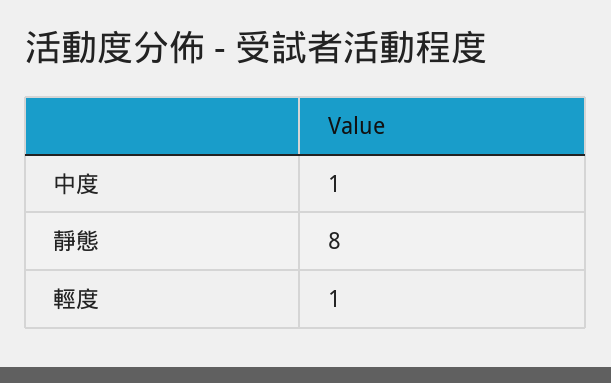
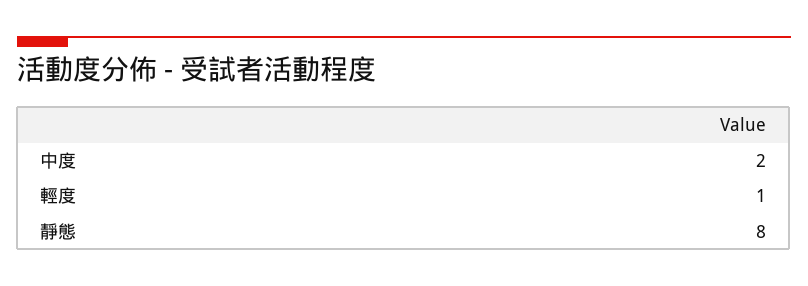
  {
-   "中度": 1,
+   "中度": 2,
    "靜態": 8,
    "輕度": 1
  }

